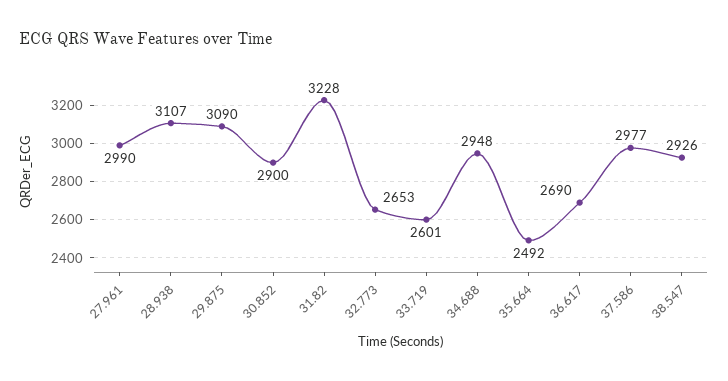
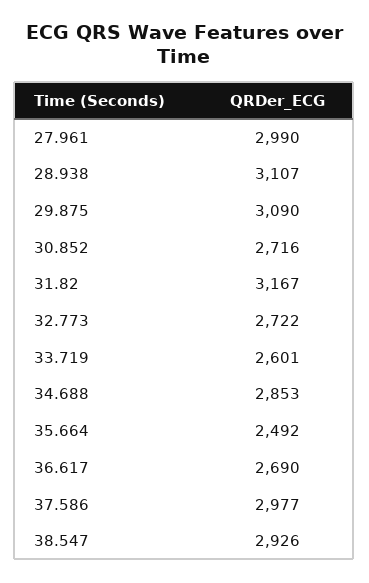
  {
    "27.961": 2990,
    "28.938": 3107,
    "29.875": 3090,
-   "30.852": 2900,
+   "30.852": 2716,
-   "31.82": 3228,
+   "31.82": 3167,
-   "32.773": 2653,
+   "32.773": 2722,
    "33.719": 2601,
-   "34.688": 2948,
+   "34.688": 2853,
    "35.664": 2492,
    "36.617": 2690,
    "37.586": 2977,
    "38.547": 2926
  }

